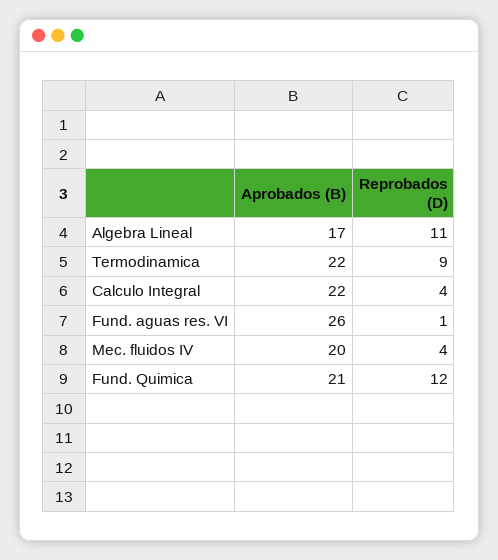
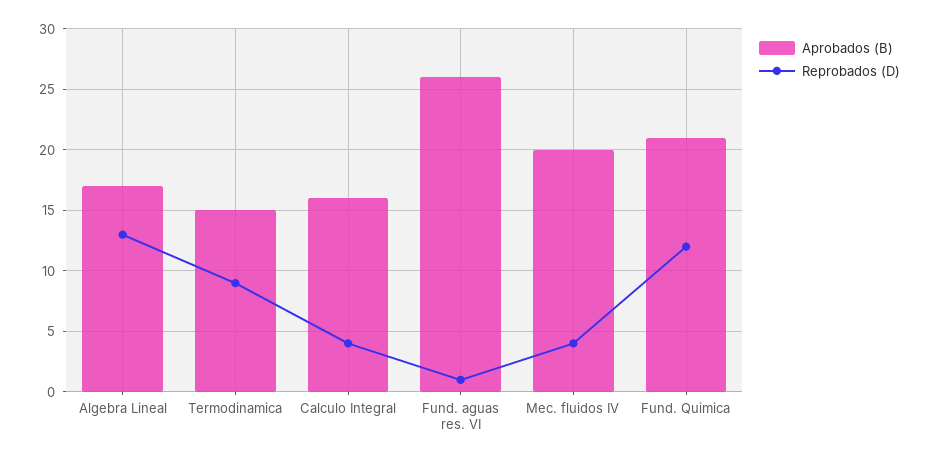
  {
    "Aprobados (B)": {
      "Algebra Lineal": 17,
-     "Termodinamica": 22,
+     "Termodinamica": 15,
-     "Calculo Integral": 22,
+     "Calculo Integral": 16,
      "Fund. aguas res. VI": 26,
      "Mec. fluidos IV": 20,
      "Fund. Quimica": 21
    },
    "Reprobados (D)": {
-     "Algebra Lineal": 11,
+     "Algebra Lineal": 13,
      "Termodinamica": 9,
      "Calculo Integral": 4,
      "Fund. aguas res. VI": 1,
      "Mec. fluidos IV": 4,
      "Fund. Quimica": 12
    }
  }

